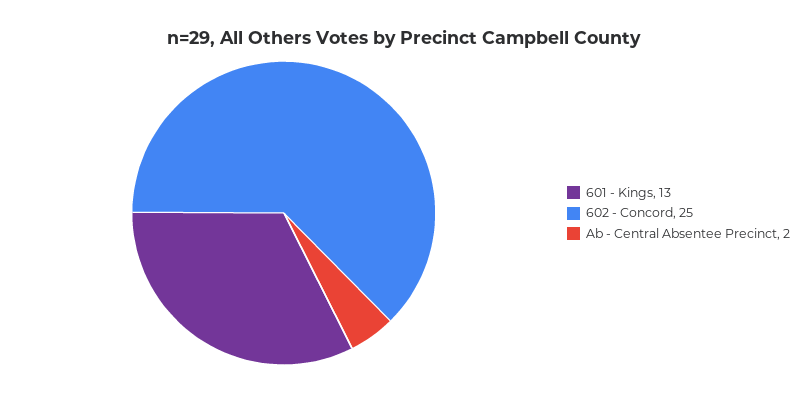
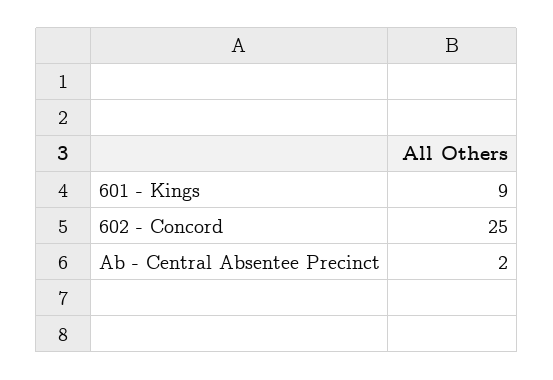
  {
-   "601 - Kings": 13,
+   "601 - Kings": 9,
    "602 - Concord": 25,
    "Ab - Central Absentee Precinct": 2
  }

